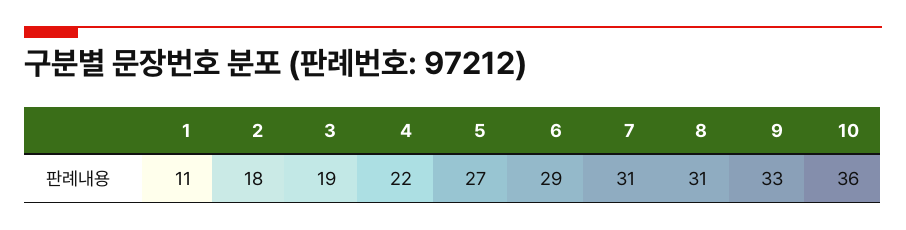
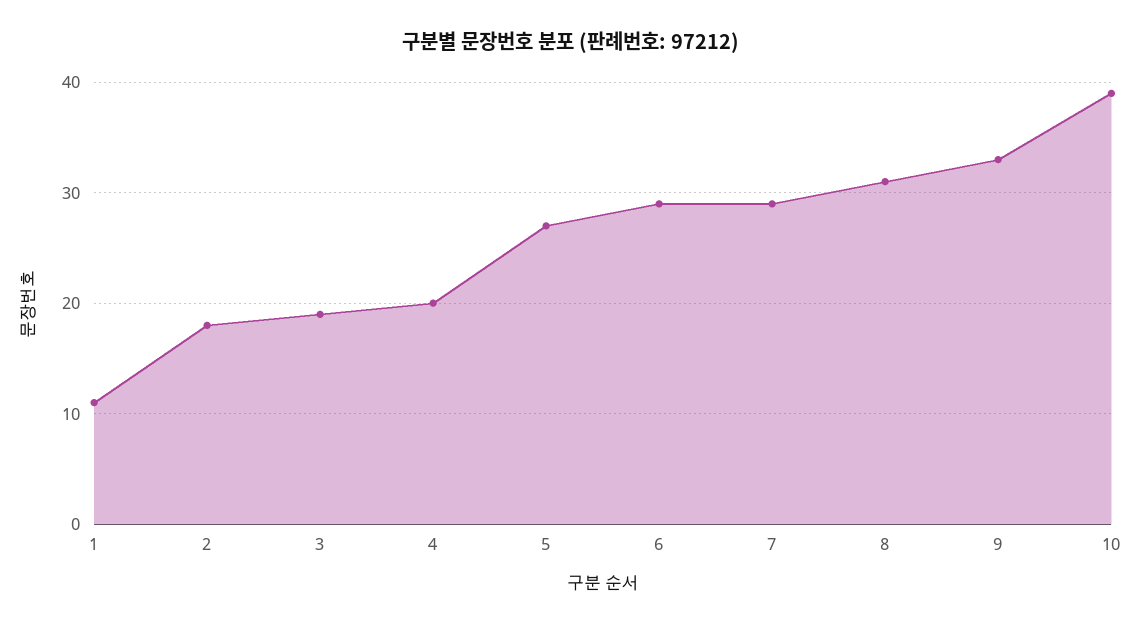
  {
    "1": 11,
    "2": 18,
    "3": 19,
-   "4": 22,
+   "4": 20,
    "5": 27,
    "6": 29,
-   "7": 31,
+   "7": 29,
    "8": 31,
    "9": 33,
-   "10": 36
+   "10": 39
  }

